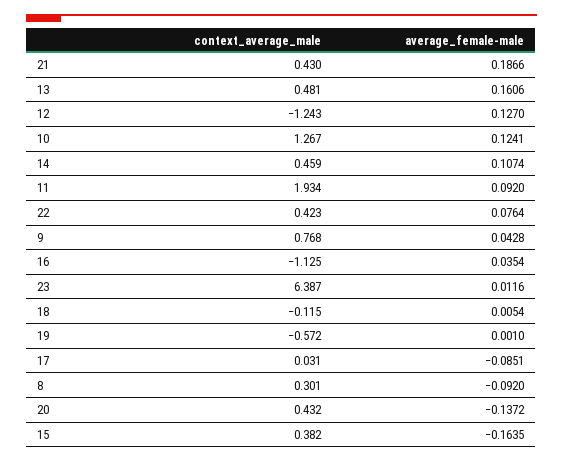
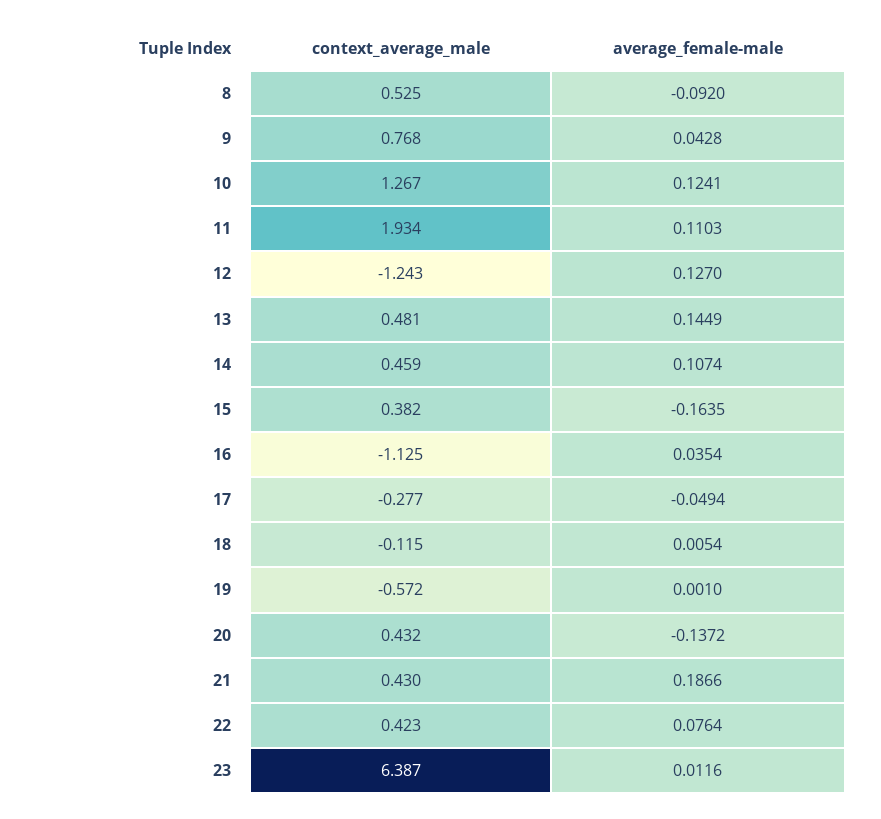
  {
    "context_average_male": {
      "21": 0.43,
      "13": 0.481,
      "12": -1.243,
      "10": 1.267,
      "14": 0.459,
      "11": 1.934,
      "22": 0.423,
      "9": 0.768,
      "16": -1.125,
      "23": 6.387,
      "18": -0.115,
      "19": -0.572,
-     "17": 0.031,
+     "17": -0.277,
-     "8": 0.301,
+     "8": 0.525,
      "20": 0.432,
      "15": 0.382
    },
    "average_female-male": {
      "21": 0.1866,
-     "13": 0.1606,
+     "13": 0.1449,
      "12": 0.127,
      "10": 0.1241,
      "14": 0.1074,
-     "11": 0.092,
+     "11": 0.1103,
      "22": 0.0764,
      "9": 0.0428,
      "16": 0.0354,
      "23": 0.0116,
      "18": 0.0054,
      "19": 0.001,
-     "17": -0.0851,
+     "17": -0.0494,
      "8": -0.092,
      "20": -0.1372,
      "15": -0.1635
    }
  }

